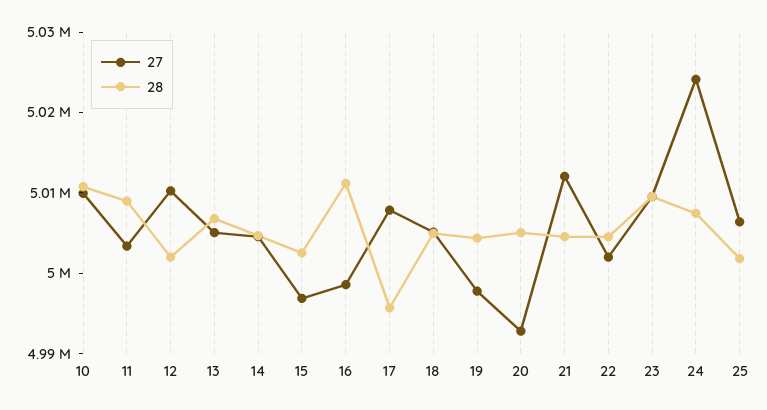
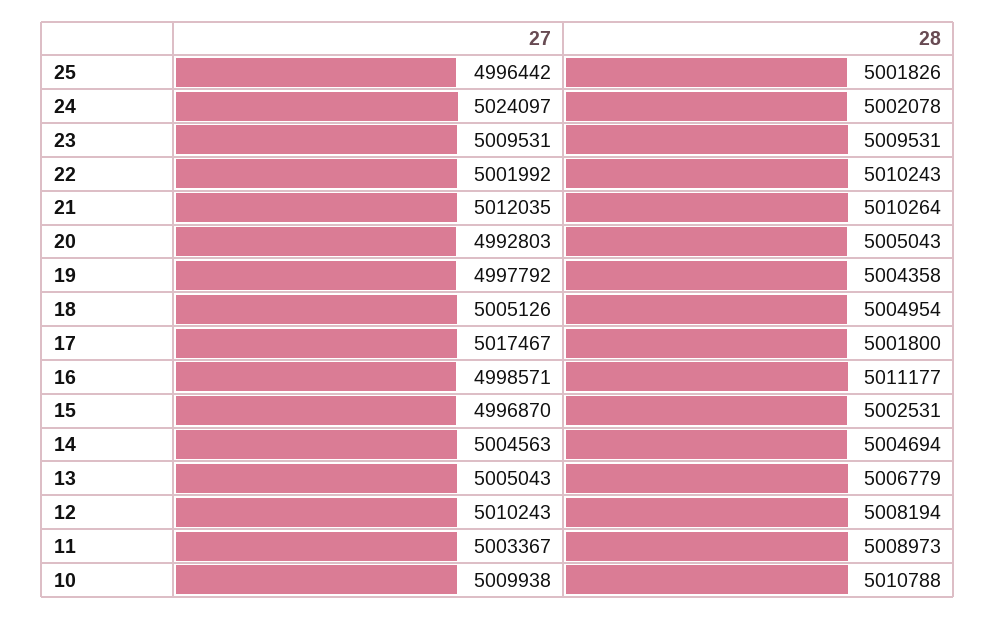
  {
    "27": {
      "10": 5009938,
      "11": 5003367,
      "12": 5010243,
      "13": 5005043,
      "14": 5004563,
      "15": 4996870,
      "16": 4998571,
-     "17": 5008000,
+     "17": 5017467,
      "18": 5005126,
      "19": 4997792,
      "20": 4992803,
      "21": 5012035,
      "22": 5001992,
      "23": 5009531,
      "24": 5024097,
-     "25": 5006000
+     "25": 4996442
    },
    "28": {
      "10": 5010788,
      "11": 5008973,
-     "12": 5002000,
+     "12": 5008194,
      "13": 5006779,
      "14": 5004694,
      "15": 5002531,
      "16": 5011177,
-     "17": 4996000,
+     "17": 5001800,
      "18": 5004954,
      "19": 5004358,
      "20": 5005043,
-     "21": 5004000,
+     "21": 5010264,
-     "22": 5004000,
+     "22": 5010243,
      "23": 5009531,
-     "24": 5008000,
+     "24": 5002078,
      "25": 5001826
    }
  }

